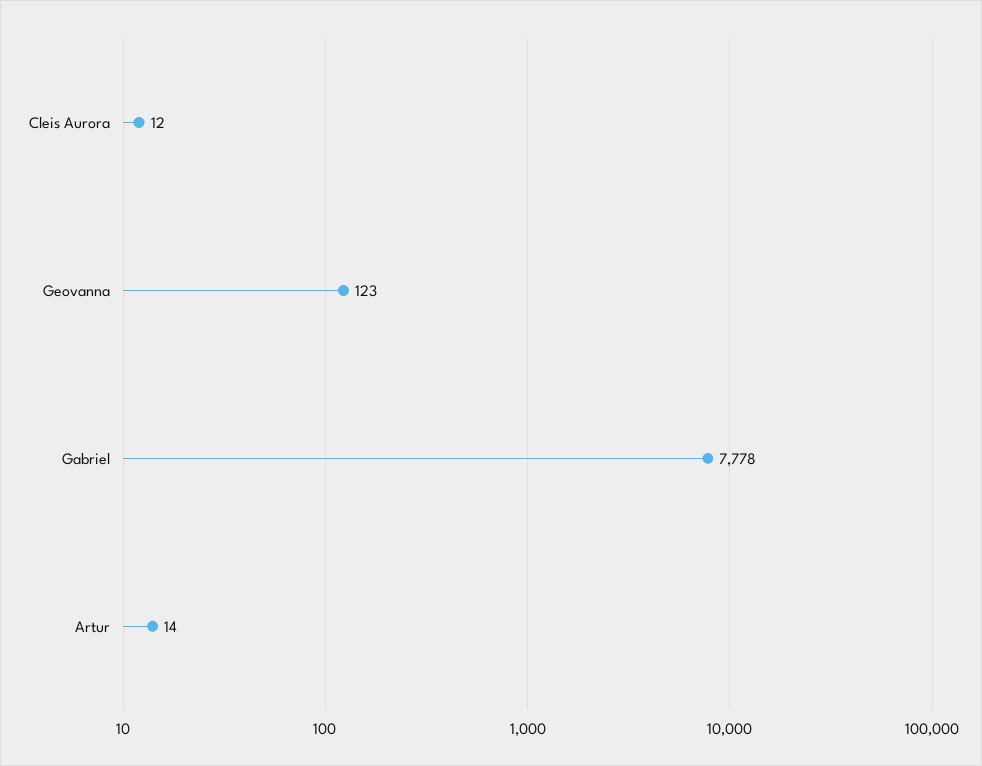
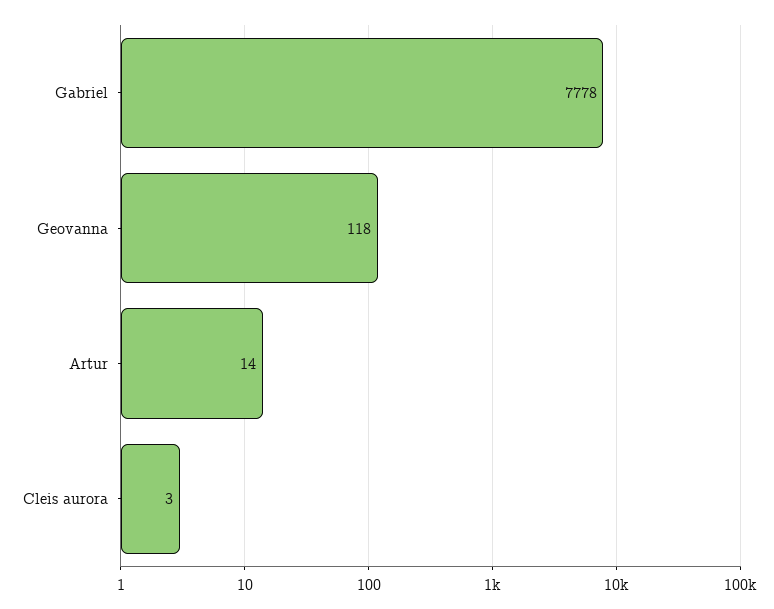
  {
-   "Cleis Aurora": 12,
+   "Cleis Aurora": 3,
-   "Geovanna": 123,
+   "Geovanna": 118,
    "Gabriel": 7778,
    "Artur": 14
  }

